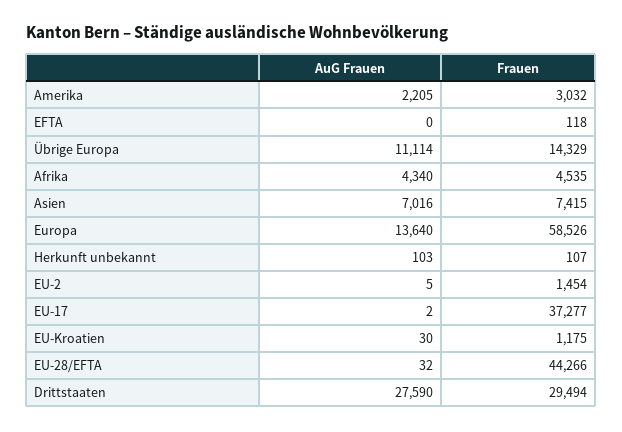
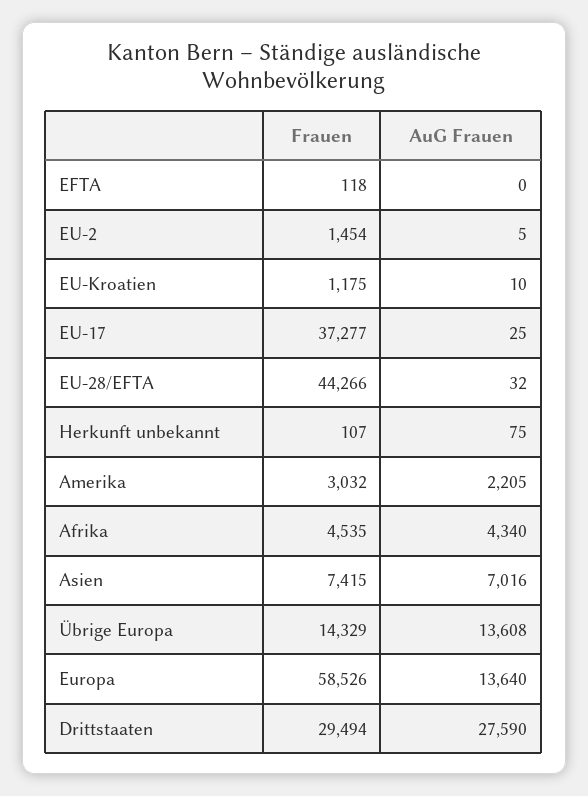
  {
    "AuG Frauen": {
      "Amerika": 2205,
      "EFTA": 0,
-     "Übrige Europa": 11114,
+     "Übrige Europa": 13608,
      "Afrika": 4340,
      "Asien": 7016,
      "Europa": 13640,
-     "Herkunft unbekannt": 103,
+     "Herkunft unbekannt": 75,
      "EU-2": 5,
-     "EU-17": 2,
+     "EU-17": 25,
-     "EU-Kroatien": 30,
+     "EU-Kroatien": 10,
      "EU-28/EFTA": 32,
      "Drittstaaten": 27590
    },
    "Frauen": {
      "Amerika": 3032,
      "EFTA": 118,
      "Übrige Europa": 14329,
      "Afrika": 4535,
      "Asien": 7415,
      "Europa": 58526,
      "Herkunft unbekannt": 107,
      "EU-2": 1454,
      "EU-17": 37277,
      "EU-Kroatien": 1175,
      "EU-28/EFTA": 44266,
      "Drittstaaten": 29494
    }
  }

